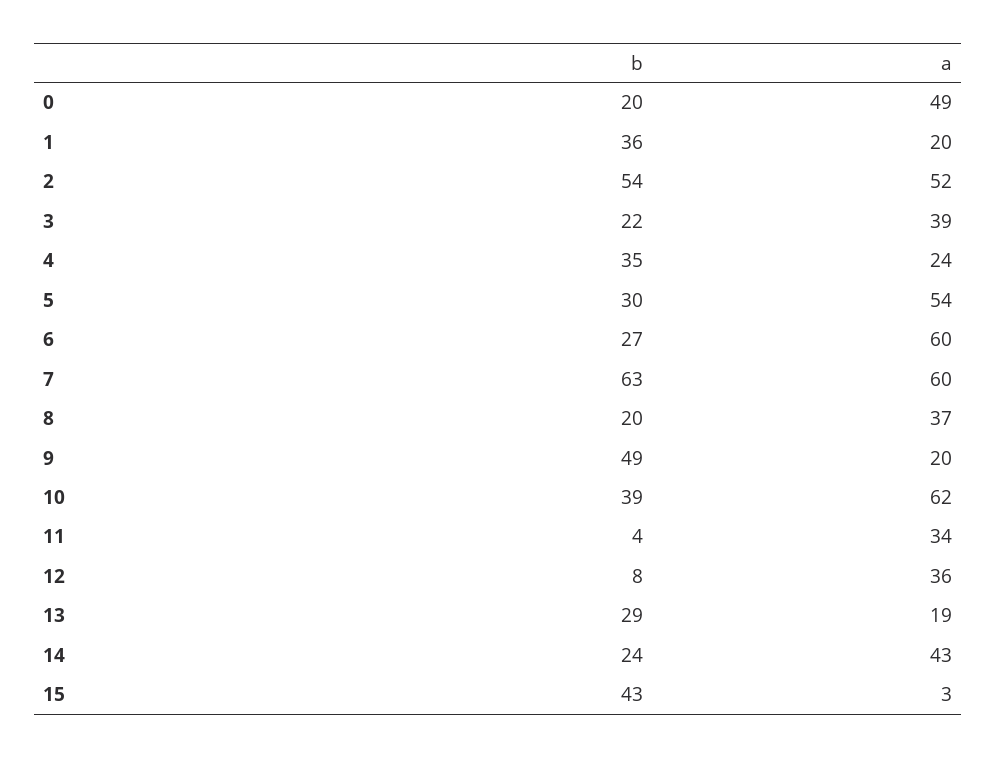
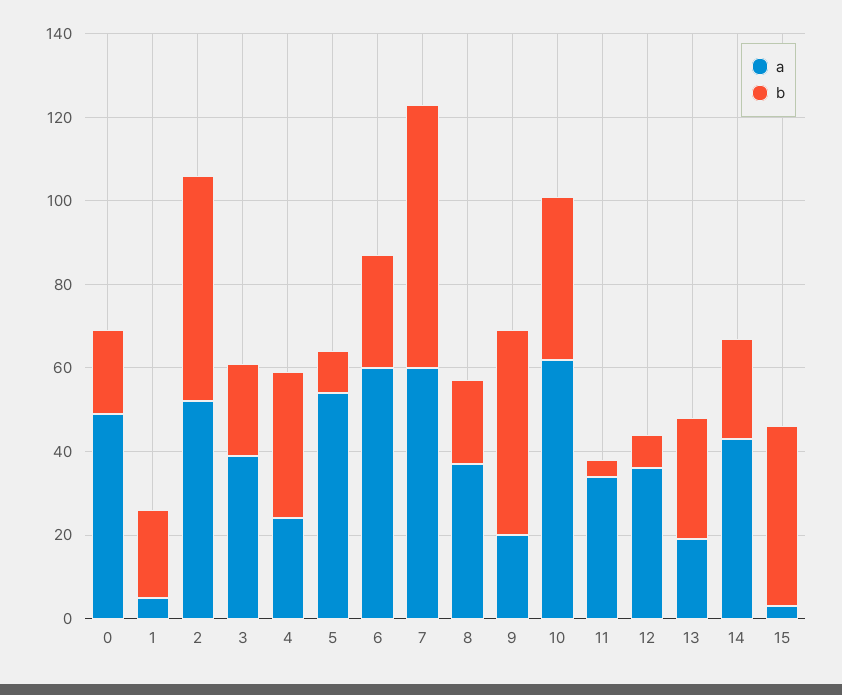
  {
    "b": {
      "0": 20,
-     "1": 36,
+     "1": 20,
      "2": 54,
      "3": 22,
      "4": 35,
-     "5": 30,
+     "5": 10,
      "6": 27,
      "7": 63,
      "8": 20,
      "9": 49,
      "10": 39,
      "11": 4,
      "12": 8,
      "13": 29,
      "14": 24,
      "15": 43
    },
    "a": {
      "0": 49,
-     "1": 20,
+     "1": 5,
      "2": 52,
      "3": 39,
      "4": 24,
      "5": 54,
      "6": 60,
      "7": 60,
      "8": 37,
      "9": 20,
      "10": 62,
      "11": 34,
      "12": 36,
      "13": 19,
      "14": 43,
      "15": 3
    }
  }

